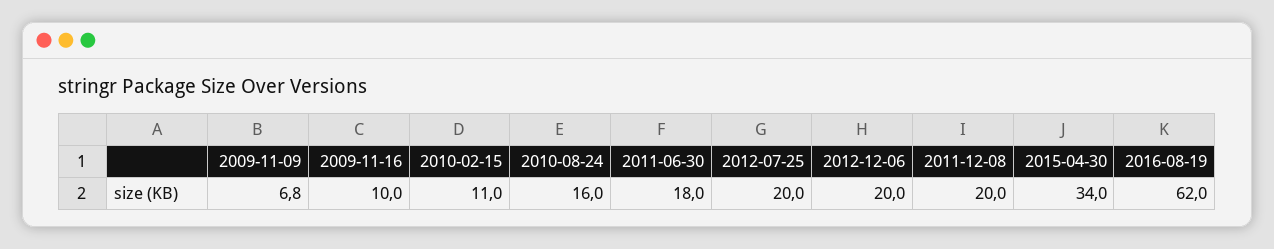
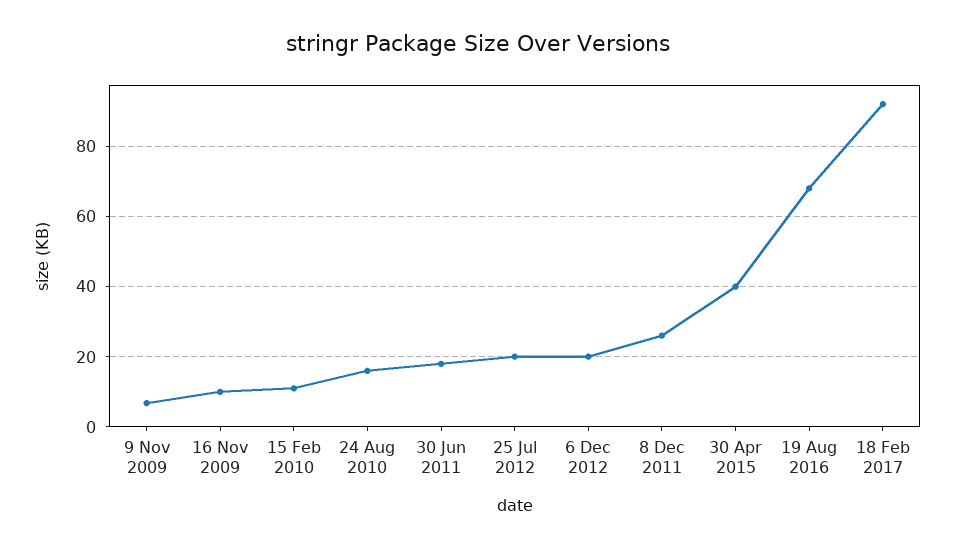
  {
    "2009-11-09": 6.8,
    "2009-11-16": 10,
    "2010-02-15": 11,
    "2010-08-24": 16,
    "2011-06-30": 18,
    "2012-07-25": 20,
    "2012-12-06": 20,
-   "2011-12-08": 20,
+   "2011-12-08": 26,
-   "2015-04-30": 34,
+   "2015-04-30": 40,
-   "2016-08-19": 62
+   "2016-08-19": 68,
+   "18 Feb 2017": 92
  }

